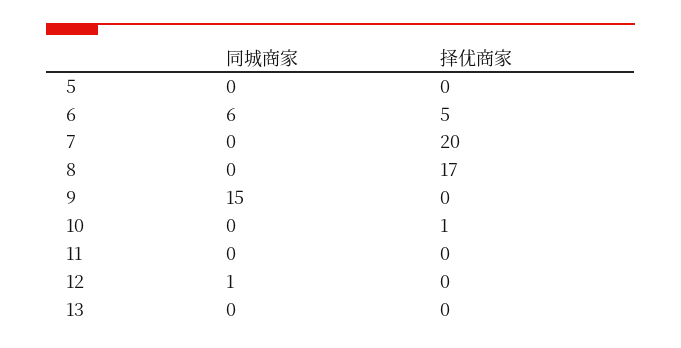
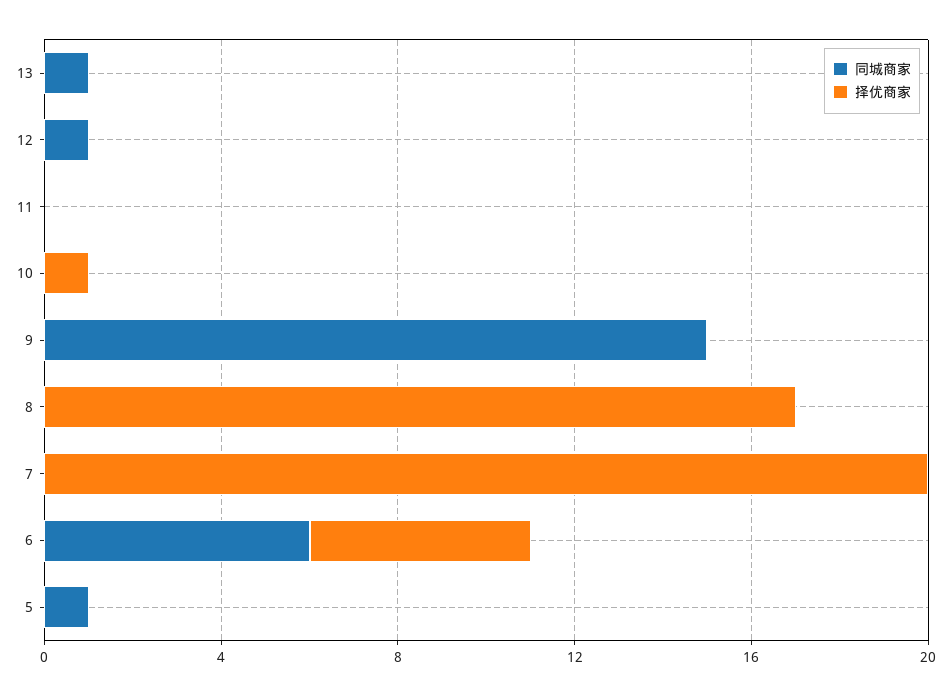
  {
    "同城商家": {
-     "5": 0,
+     "5": 1,
      "6": 6,
      "7": 0,
      "8": 0,
      "9": 15,
      "10": 0,
      "11": 0,
      "12": 1,
-     "13": 0
+     "13": 1
    },
    "择优商家": {
      "5": 0,
      "6": 5,
      "7": 20,
      "8": 17,
      "9": 0,
      "10": 1,
      "11": 0,
      "12": 0,
      "13": 0
    }
  }

